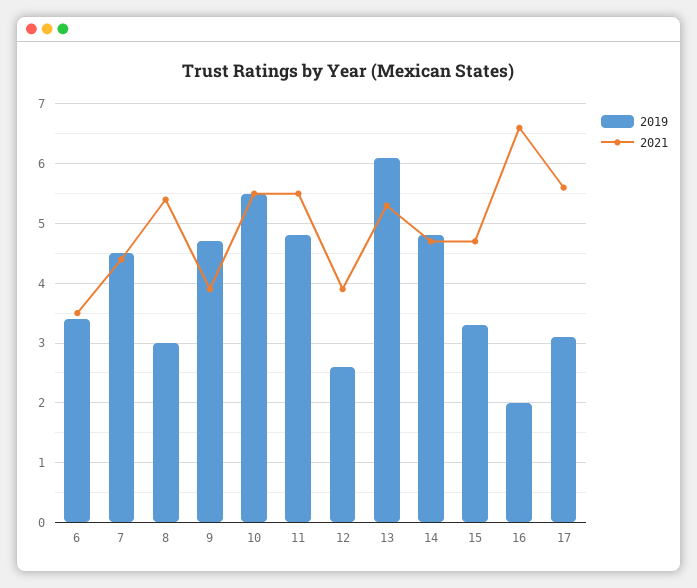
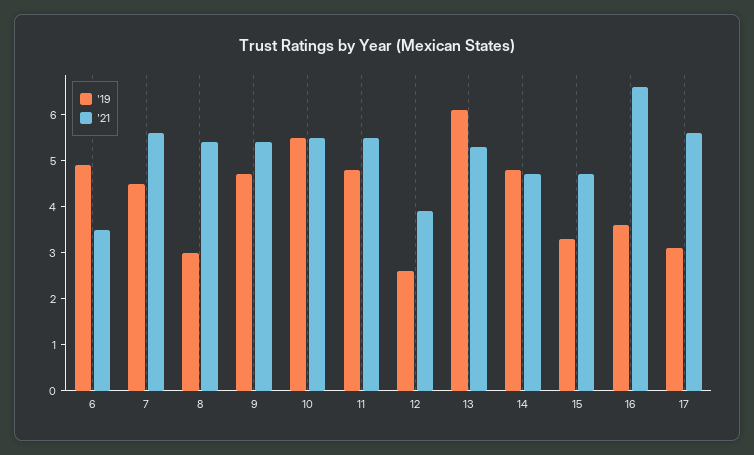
  {
    "2019": {
-     "6": 3.5,
+     "6": 5,
      "7": 4.5,
      "8": 3,
      "9": 4.5,
      "10": 5.5,
      "11": 5,
      "12": 2.5,
      "13": 6,
      "14": 5,
      "15": 3.5,
-     "16": 2,
+     "16": 3.5,
      "17": 3
    },
    "2021": {
      "6": 3.5,
-     "7": 4.5,
+     "7": 5.5,
      "8": 5.5,
-     "9": 4,
+     "9": 5.5,
      "10": 5.5,
      "11": 5.5,
      "12": 4,
      "13": 5.5,
      "14": 4.5,
      "15": 4.5,
      "16": 6.5,
      "17": 5.5
    }
  }

